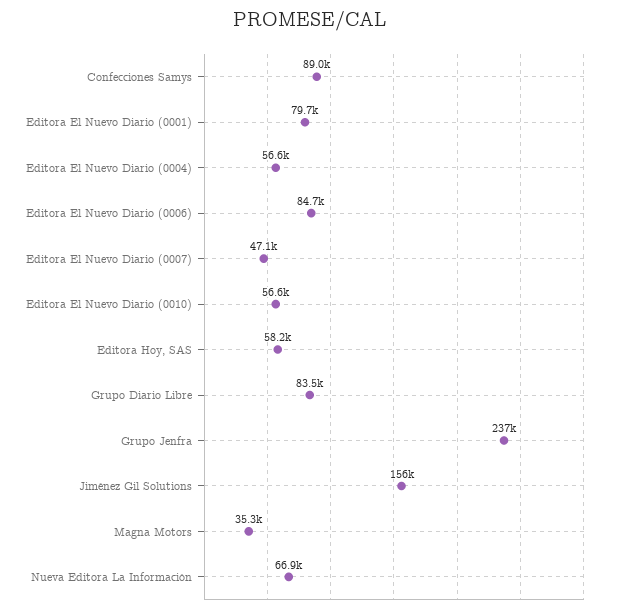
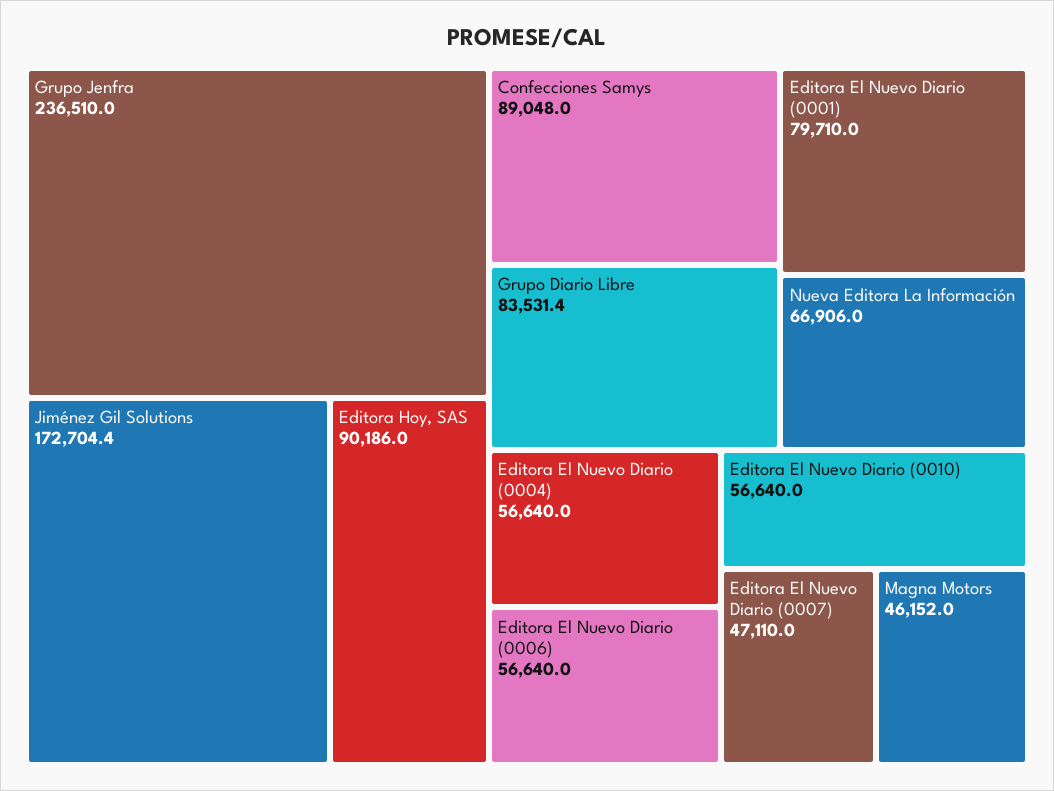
  {
    "Confecciones Samys": 89048,
    "Editora El Nuevo Diario (0001)": 79710,
    "Editora El Nuevo Diario (0004)": 56640,
-   "Editora El Nuevo Diario (0006)": 84700,
+   "Editora El Nuevo Diario (0006)": 56640,
    "Editora El Nuevo Diario (0007)": 47110,
    "Editora El Nuevo Diario (0010)": 56640,
-   "Editora Hoy, SAS": 58200,
+   "Editora Hoy, SAS": 90186,
    "Grupo Diario Libre": 83531.4,
    "Grupo Jenfra": 236510,
-   "Jiménez Gil Solutions": 156000,
+   "Jiménez Gil Solutions": 172704.4,
-   "Magna Motors": 35300,
+   "Magna Motors": 46152,
    "Nueva Editora La Información": 66906
  }

